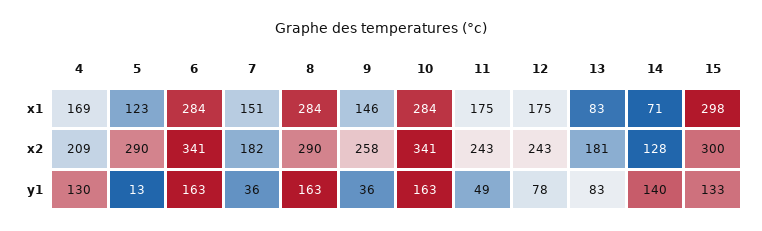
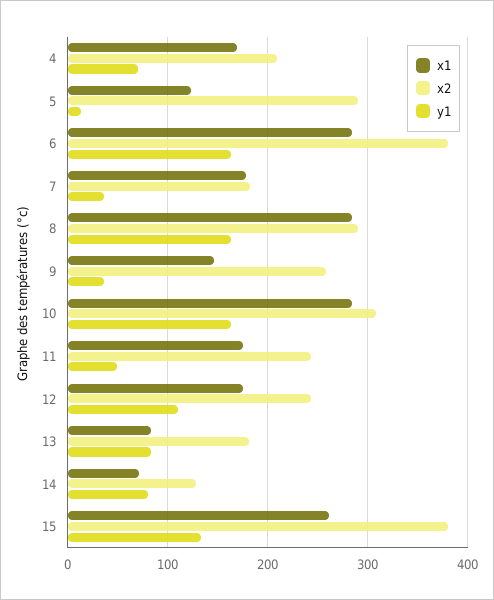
  {
    "x1": {
      "4": 169,
      "5": 123,
      "6": 284,
-     "7": 151,
+     "7": 180,
      "8": 284,
      "9": 146,
      "10": 284,
      "11": 175,
      "12": 175,
      "13": 83,
      "14": 71,
-     "15": 298
+     "15": 260
    },
    "x2": {
      "4": 209,
      "5": 290,
-     "6": 341,
+     "6": 380,
      "7": 182,
      "8": 290,
      "9": 258,
-     "10": 341,
+     "10": 310,
      "11": 243,
      "12": 243,
      "13": 181,
      "14": 128,
-     "15": 300
+     "15": 380
    },
    "y1": {
-     "4": 130,
+     "4": 70,
      "5": 13,
      "6": 163,
      "7": 36,
      "8": 163,
      "9": 36,
      "10": 163,
      "11": 49,
-     "12": 78,
+     "12": 110,
      "13": 83,
-     "14": 140,
+     "14": 80,
      "15": 133
    }
  }

